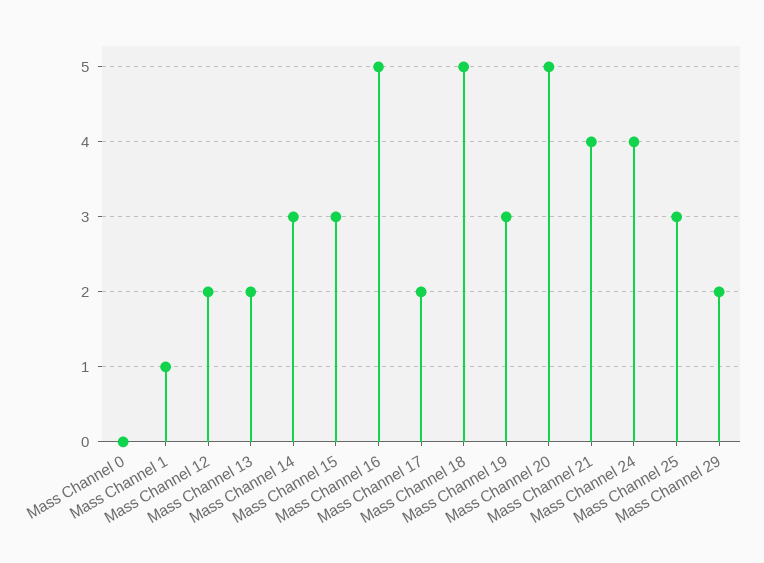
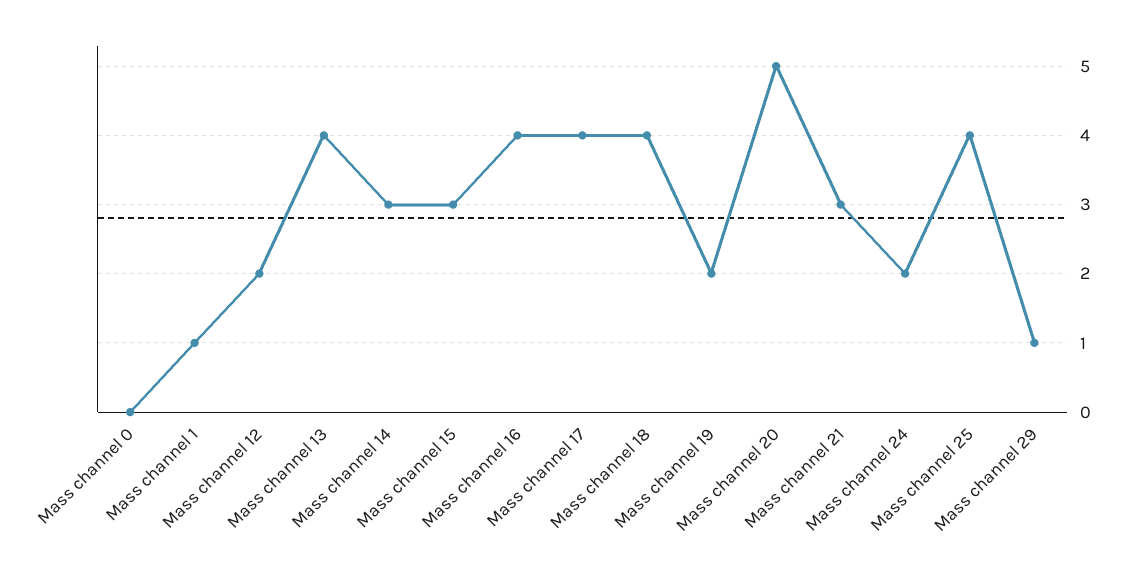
  {
    "Mass Channel 0": 0,
    "Mass Channel 1": 1,
    "Mass Channel 12": 2,
-   "Mass Channel 13": 2,
+   "Mass Channel 13": 4,
    "Mass Channel 14": 3,
    "Mass Channel 15": 3,
-   "Mass Channel 16": 5,
+   "Mass Channel 16": 4,
-   "Mass Channel 17": 2,
+   "Mass Channel 17": 4,
-   "Mass Channel 18": 5,
+   "Mass Channel 18": 4,
-   "Mass Channel 19": 3,
+   "Mass Channel 19": 2,
    "Mass Channel 20": 5,
-   "Mass Channel 21": 4,
+   "Mass Channel 21": 3,
-   "Mass Channel 24": 4,
+   "Mass Channel 24": 2,
-   "Mass Channel 25": 3,
+   "Mass Channel 25": 4,
-   "Mass Channel 29": 2
+   "Mass Channel 29": 1
  }

